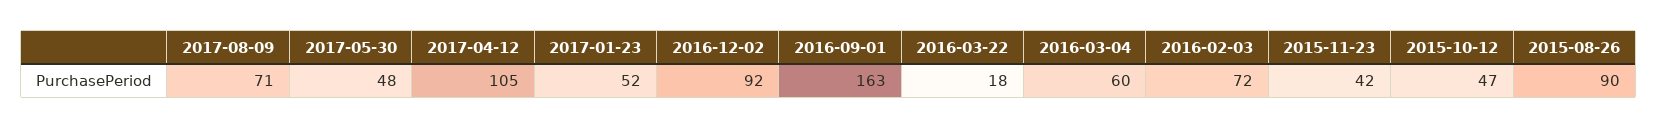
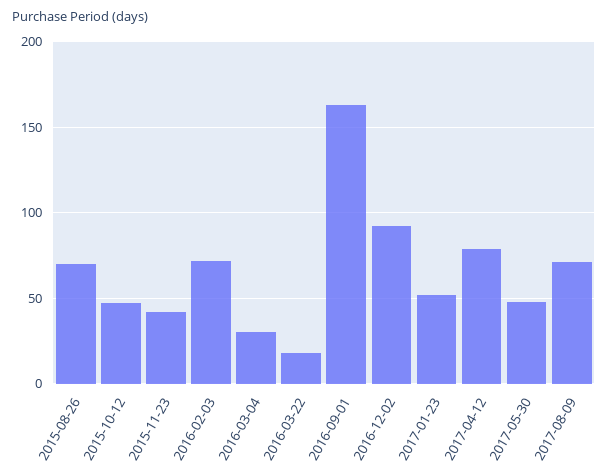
  {
    "2017-08-09": 71,
    "2017-05-30": 48,
-   "2017-04-12": 105,
+   "2017-04-12": 80,
    "2017-01-23": 52,
    "2016-12-02": 92,
    "2016-09-01": 163,
    "2016-03-22": 18,
-   "2016-03-04": 60,
+   "2016-03-04": 30,
    "2016-02-03": 72,
    "2015-11-23": 42,
    "2015-10-12": 47,
-   "2015-08-26": 90
+   "2015-08-26": 70
  }

